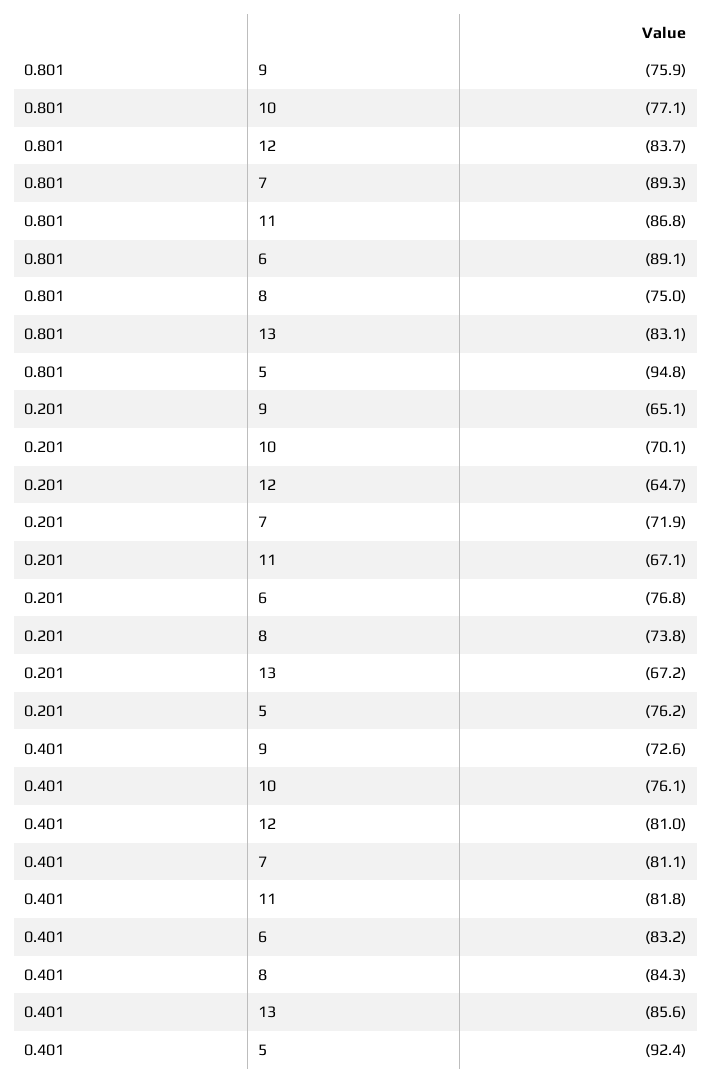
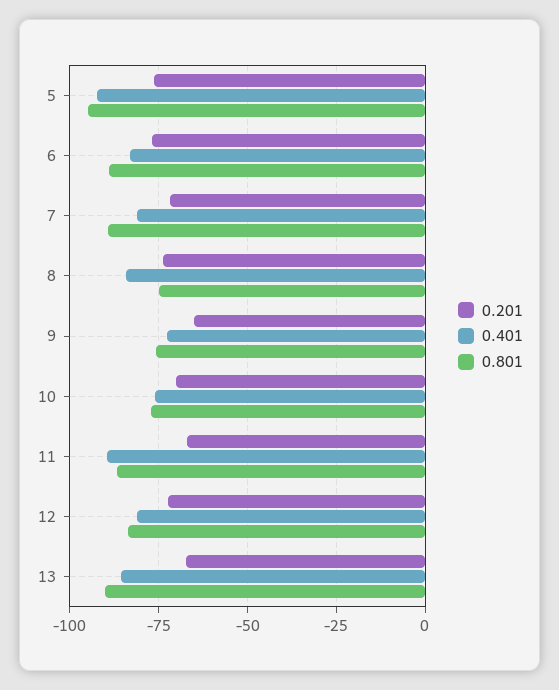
  {
    "0.801": {
      "9": -75.9,
      "10": -77.1,
      "12": -83.7,
      "7": -89.3,
      "11": -86.8,
      "6": -89.1,
      "8": -75,
-     "13": -83.1,
+     "13": -90,
      "5": -94.8
    },
    "0.201": {
      "9": -65.1,
      "10": -70.1,
-     "12": -64.7,
+     "12": -72.5,
      "7": -71.9,
      "11": -67.1,
      "6": -76.8,
      "8": -73.8,
      "13": -67.2,
      "5": -76.2
    },
    "0.401": {
      "9": -72.6,
      "10": -76.1,
      "12": -81,
      "7": -81.1,
-     "11": -81.8,
+     "11": -90,
      "6": -83.2,
      "8": -84.3,
      "13": -85.6,
      "5": -92.4
    }
  }

